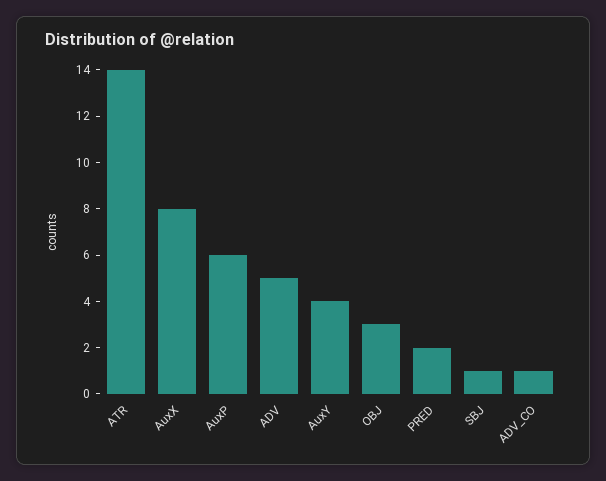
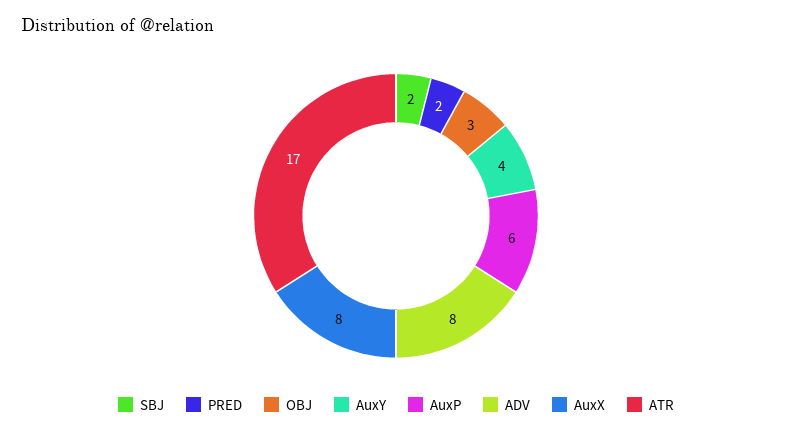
  {
-   "ATR": 14,
+   "ATR": 17,
    "AuxX": 8,
    "AuxP": 6,
-   "ADV": 5,
+   "ADV": 8,
    "AuxY": 4,
    "OBJ": 3,
    "PRED": 2,
-   "SBJ": 1,
+   "SBJ": 2
-   "ADV_CO": 1
  }

